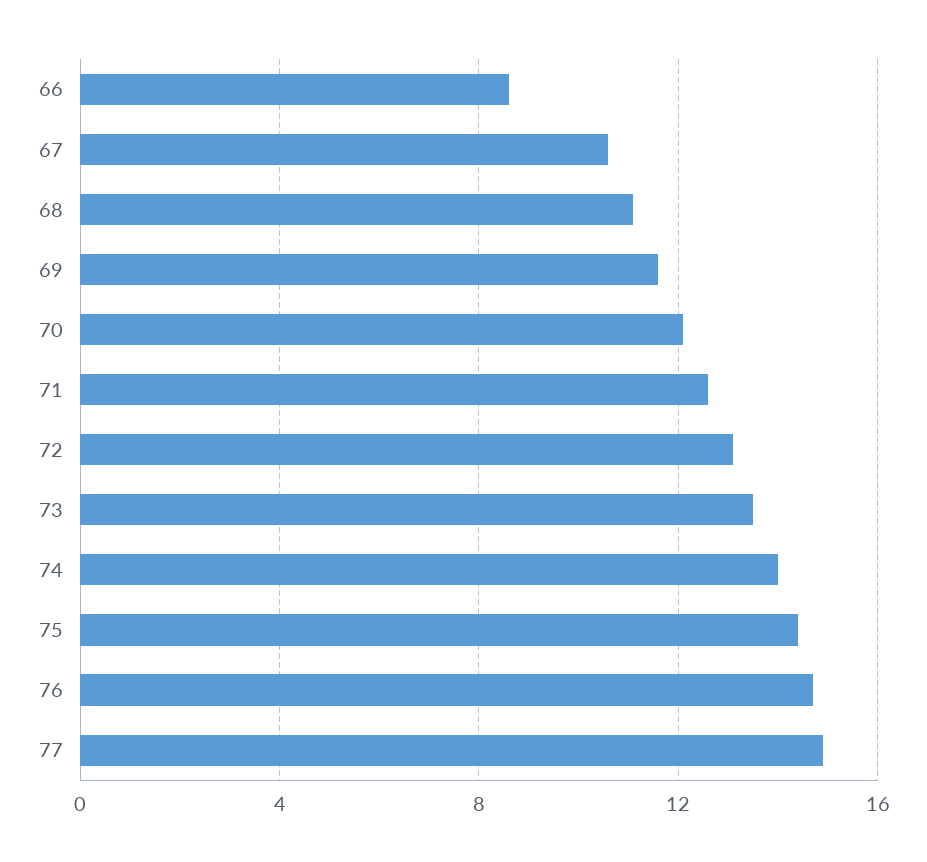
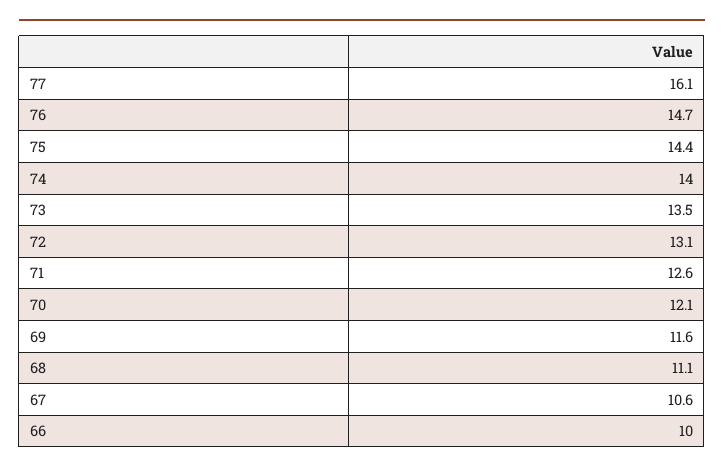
  {
-   "66": 8.5,
+   "66": 10,
    "67": 10.6,
    "68": 11.1,
    "69": 11.6,
    "70": 12.1,
    "71": 12.6,
    "72": 13.1,
    "73": 13.5,
    "74": 14,
    "75": 14.4,
    "76": 14.7,
-   "77": 15
+   "77": 16.1
  }

